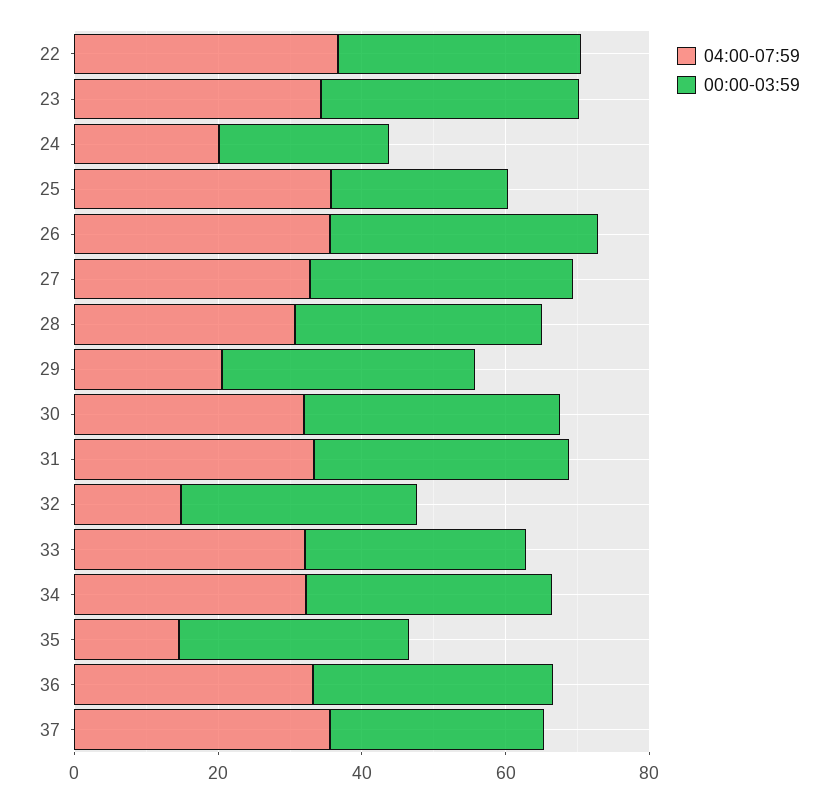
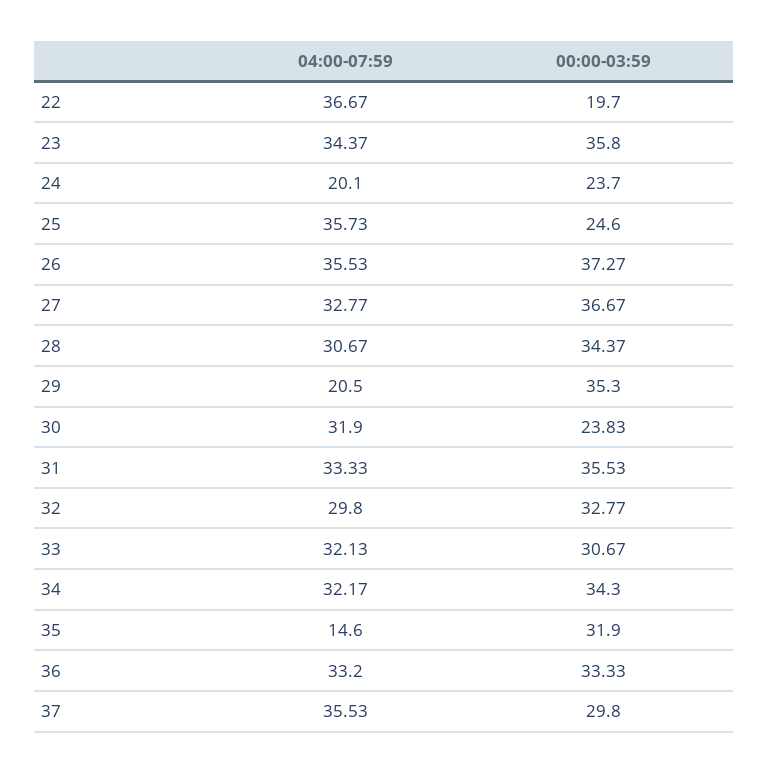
  {
    "04:00-07:59": {
      "22": 36.67,
      "23": 34.37,
      "24": 20.1,
      "25": 35.73,
      "26": 35.53,
      "27": 32.77,
      "28": 30.67,
      "29": 20.5,
      "30": 31.9,
      "31": 33.33,
-     "32": 15,
+     "32": 29.8,
      "33": 32.13,
      "34": 32.17,
      "35": 14.6,
      "36": 33.2,
      "37": 35.53
    },
    "00:00-03:59": {
-     "22": 35,
+     "22": 19.7,
      "23": 35.8,
      "24": 23.7,
      "25": 24.6,
      "26": 37.27,
      "27": 36.67,
      "28": 34.37,
      "29": 35.3,
-     "30": 35,
+     "30": 23.83,
      "31": 35.53,
      "32": 32.77,
      "33": 30.67,
      "34": 34.3,
      "35": 31.9,
      "36": 33.33,
      "37": 29.8
    }
  }

